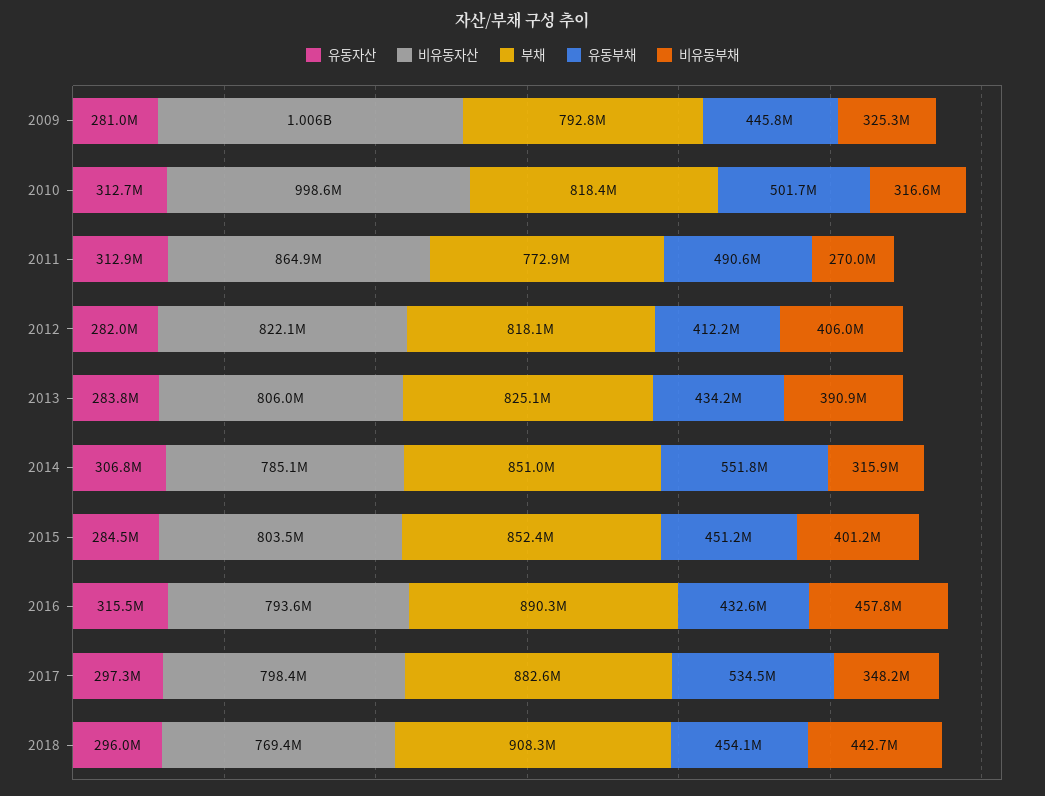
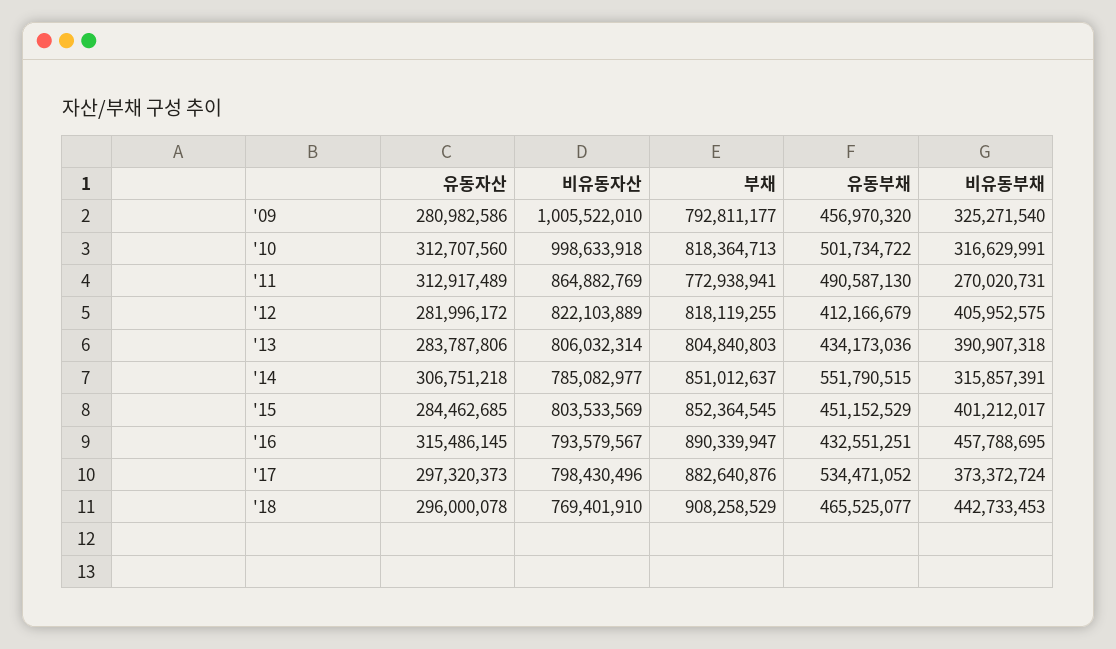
  {
    "유동자산": {
      "2009": 280982586,
      "2010": 312707560,
      "2011": 312917489,
      "2012": 281996172,
      "2013": 283787806,
      "2014": 306751218,
      "2015": 284462685,
      "2016": 315486145,
      "2017": 297320373,
      "2018": 296000078
    },
    "비유동자산": {
      "2009": 1005522010,
      "2010": 998633918,
      "2011": 864882769,
      "2012": 822103889,
      "2013": 806032314,
      "2014": 785082977,
      "2015": 803533569,
      "2016": 793579567,
      "2017": 798430496,
      "2018": 769401910
    },
    "부채": {
      "2009": 792811177,
      "2010": 818364713,
      "2011": 772938941,
      "2012": 818119255,
-     "2013": 825100000,
+     "2013": 804840803,
      "2014": 851012637,
      "2015": 852364545,
      "2016": 890339947,
      "2017": 882640876,
      "2018": 908258529
    },
    "유동부채": {
-     "2009": 445800000,
+     "2009": 456970320,
      "2010": 501734722,
      "2011": 490587130,
      "2012": 412166679,
      "2013": 434173036,
      "2014": 551790515,
      "2015": 451152529,
      "2016": 432551251,
      "2017": 534471052,
-     "2018": 454100000
+     "2018": 465525077
    },
    "비유동부채": {
      "2009": 325271540,
      "2010": 316629991,
      "2011": 270020731,
      "2012": 405952575,
      "2013": 390907318,
      "2014": 315857391,
      "2015": 401212017,
      "2016": 457788695,
-     "2017": 348200000,
+     "2017": 373372724,
      "2018": 442733453
    }
  }

